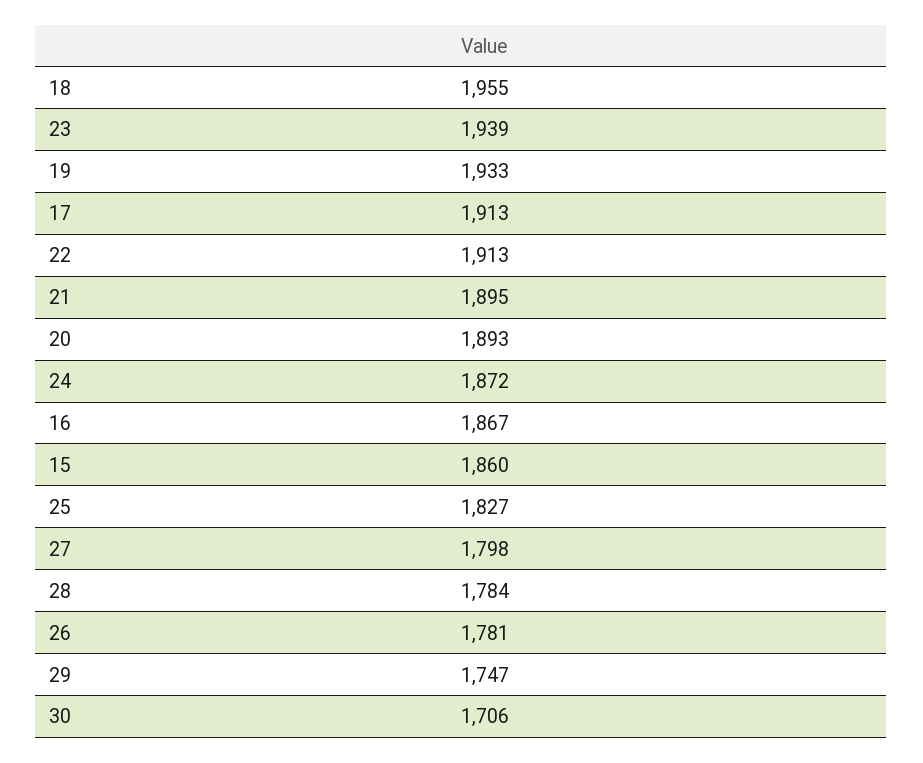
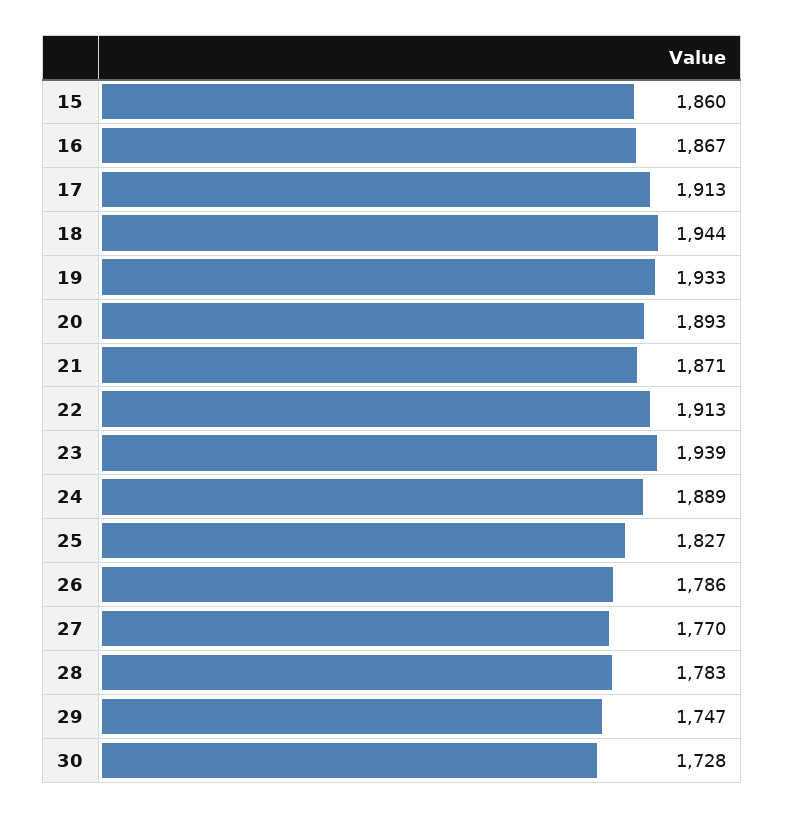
  {
-   "18": 1955,
+   "18": 1944,
    "23": 1939,
    "19": 1933,
    "17": 1913,
    "22": 1913,
-   "21": 1895,
+   "21": 1871,
    "20": 1893,
-   "24": 1872,
+   "24": 1889,
    "16": 1867,
    "15": 1860,
    "25": 1827,
-   "27": 1798,
+   "27": 1770,
-   "28": 1784,
+   "28": 1783,
-   "26": 1781,
+   "26": 1786,
    "29": 1747,
-   "30": 1706
+   "30": 1728
  }

